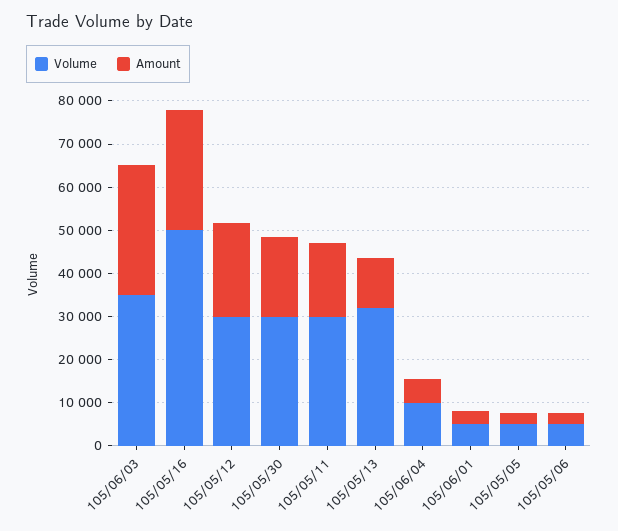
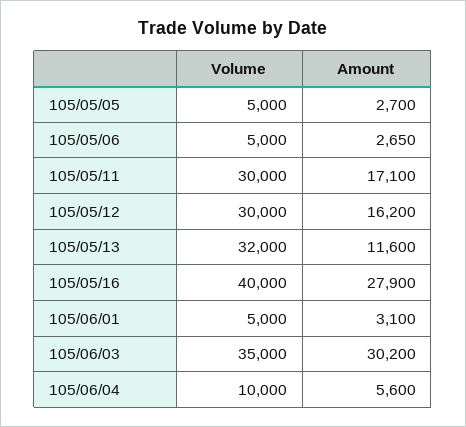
  {
    "Volume": {
      "105/06/03": 35000,
-     "105/05/16": 50000,
+     "105/05/16": 40000,
      "105/05/12": 30000,
-     "105/05/30": 30000,
      "105/05/11": 30000,
      "105/05/13": 32000,
      "105/06/04": 10000,
      "105/06/01": 5000,
      "105/05/05": 5000,
      "105/05/06": 5000
    },
    "Amount": {
      "105/06/03": 30200,
      "105/05/16": 27900,
-     "105/05/12": 22000,
+     "105/05/12": 16200,
-     "105/05/30": 18000,
      "105/05/11": 17100,
      "105/05/13": 11600,
      "105/06/04": 5600,
      "105/06/01": 3100,
      "105/05/05": 2700,
      "105/05/06": 2650
    }
  }

